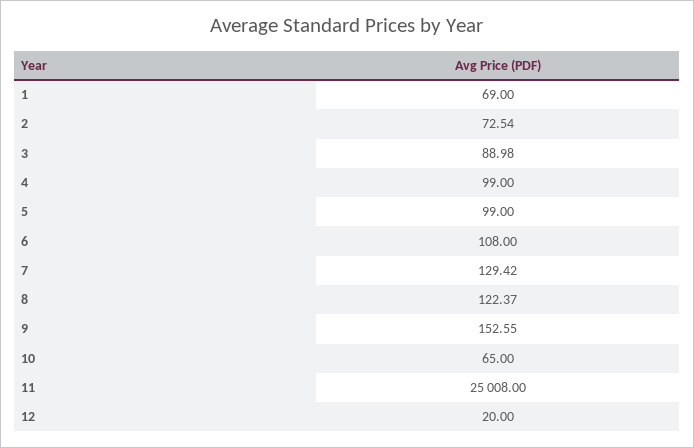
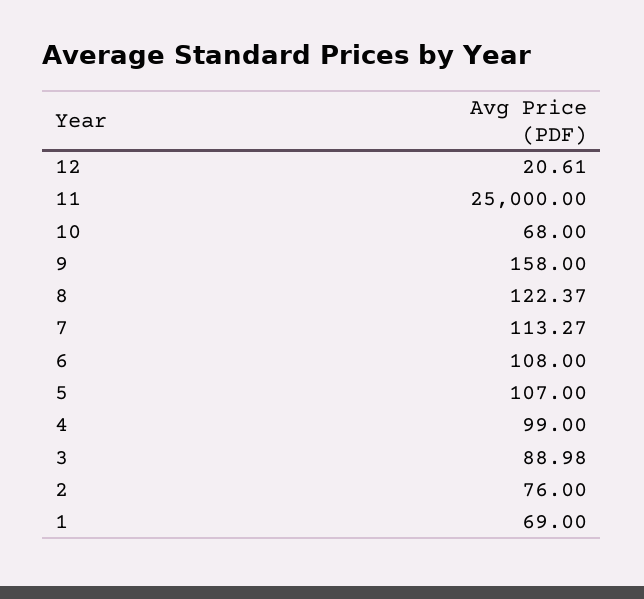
  {
    "1": 69,
-   "2": 72.54,
+   "2": 76,
    "3": 88.98,
    "4": 99,
-   "5": 99,
+   "5": 107,
    "6": 108,
-   "7": 129.42,
+   "7": 113.27,
    "8": 122.37,
-   "9": 152.55,
+   "9": 158,
-   "10": 65,
+   "10": 68,
-   "11": 25008,
+   "11": 25000,
-   "12": 20
+   "12": 20.61
  }

